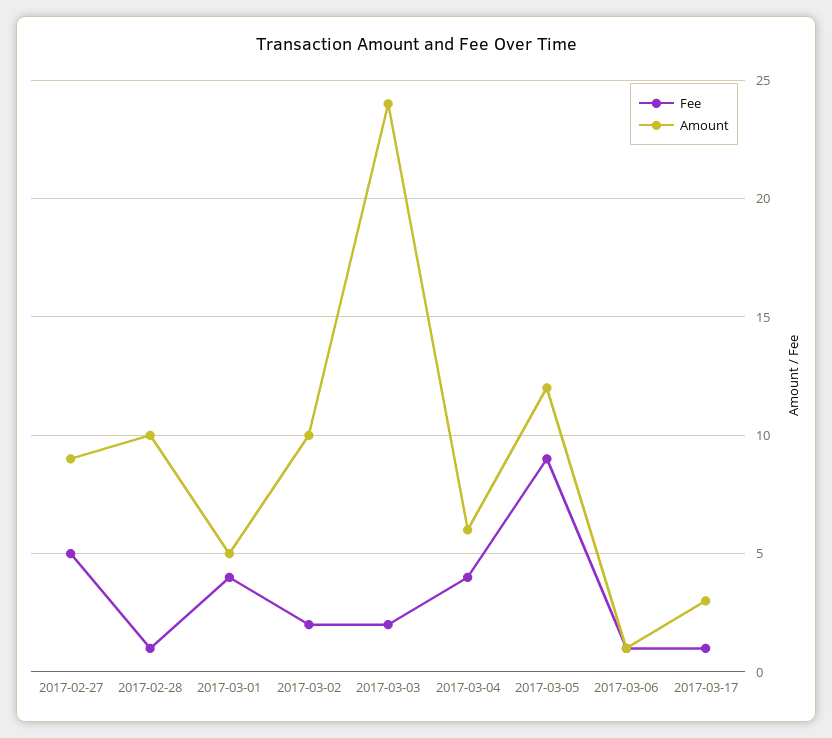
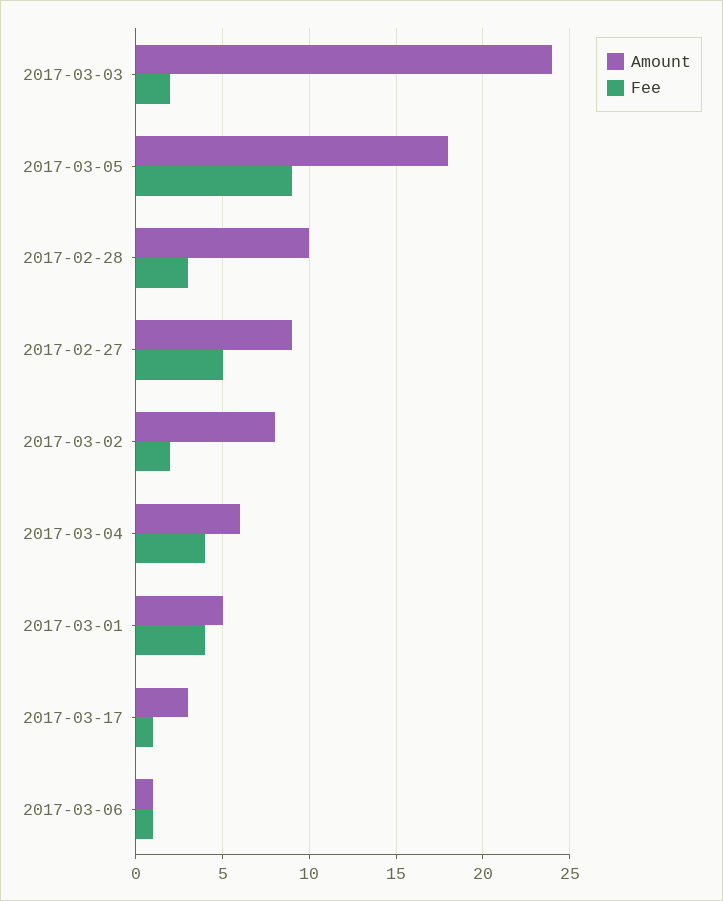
  {
    "Fee": {
      "2017-02-27": 5,
-     "2017-02-28": 1,
+     "2017-02-28": 3,
      "2017-03-01": 4,
      "2017-03-02": 2,
      "2017-03-03": 2,
      "2017-03-04": 4,
      "2017-03-05": 9,
      "2017-03-06": 1,
      "2017-03-17": 1
    },
    "Amount": {
      "2017-02-27": 9,
      "2017-02-28": 10,
      "2017-03-01": 5,
-     "2017-03-02": 10,
+     "2017-03-02": 8,
      "2017-03-03": 24,
      "2017-03-04": 6,
-     "2017-03-05": 12,
+     "2017-03-05": 18,
      "2017-03-06": 1,
      "2017-03-17": 3
    }
  }

